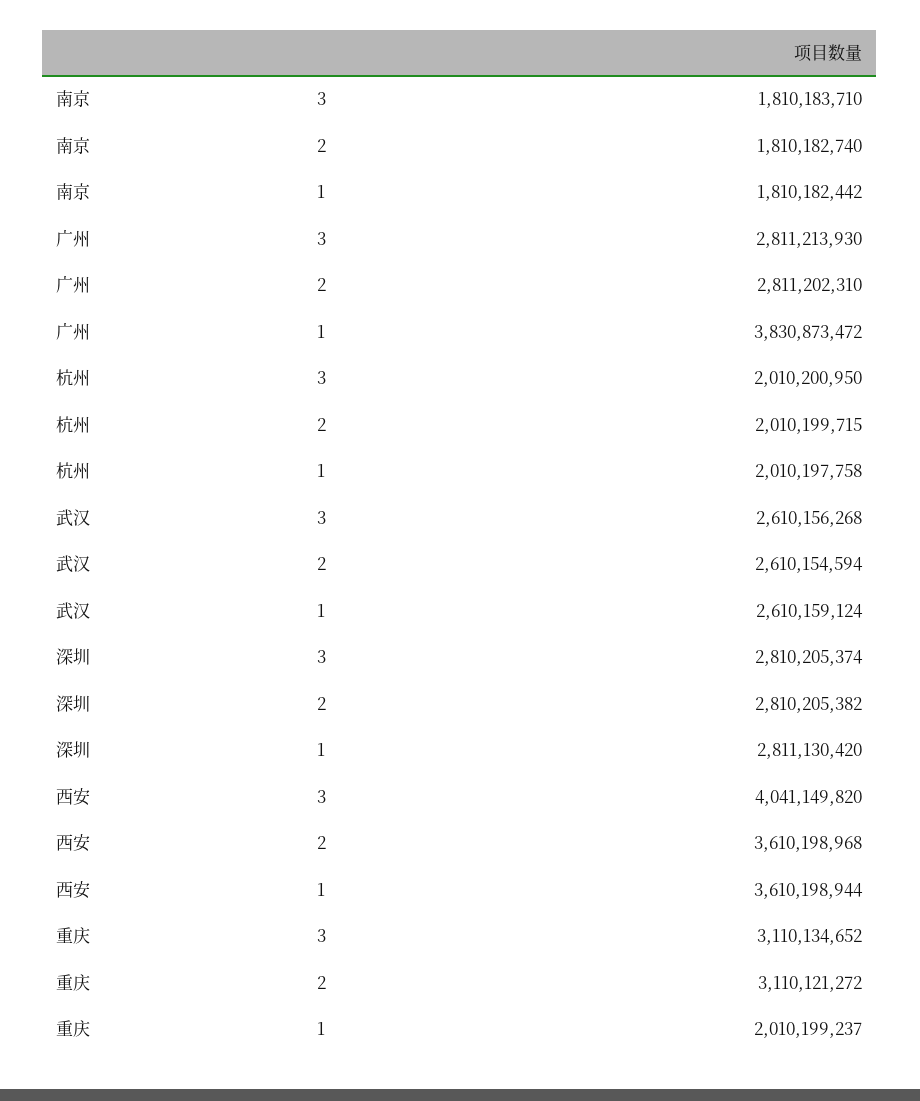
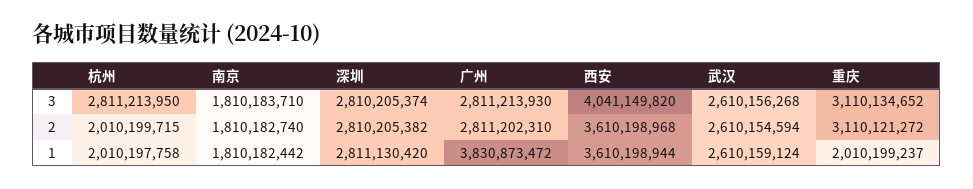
  {
    "南京": {
      "3": 1810183710,
      "2": 1810182740,
      "1": 1810182442
    },
    "广州": {
      "3": 2811213930,
      "2": 2811202310,
      "1": 3830873472
    },
    "杭州": {
-     "3": 2010200950,
+     "3": 2811213950,
      "2": 2010199715,
      "1": 2010197758
    },
    "武汉": {
      "3": 2610156268,
      "2": 2610154594,
      "1": 2610159124
    },
    "深圳": {
      "3": 2810205374,
      "2": 2810205382,
      "1": 2811130420
    },
    "西安": {
      "3": 4041149820,
      "2": 3610198968,
      "1": 3610198944
    },
    "重庆": {
      "3": 3110134652,
      "2": 3110121272,
      "1": 2010199237
    }
  }

